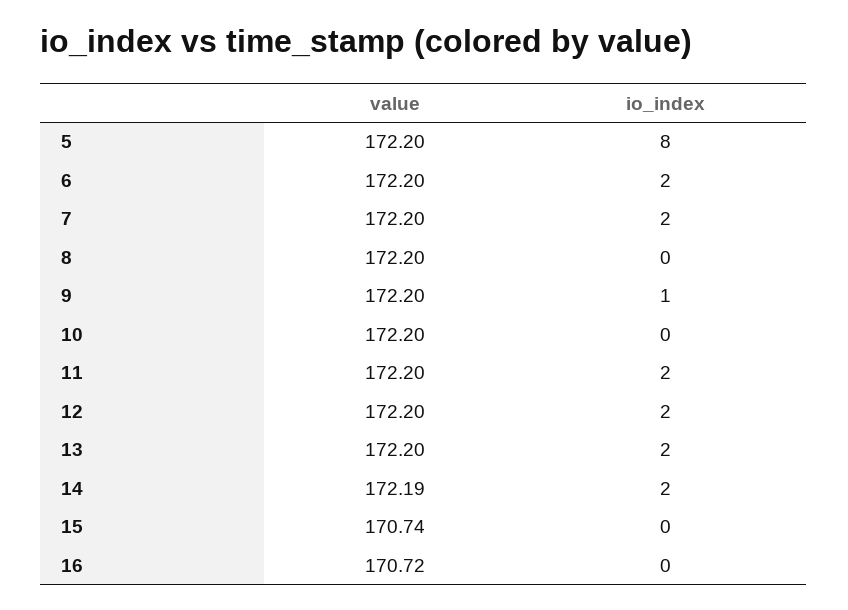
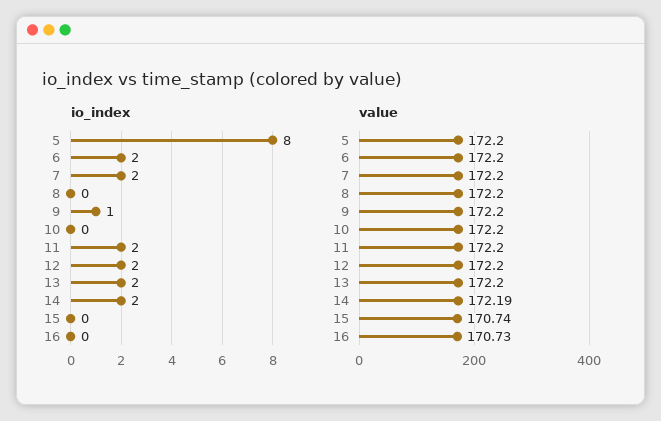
  {
    "value": {
      "5": 172.2,
      "6": 172.2,
      "7": 172.2,
      "8": 172.2,
      "9": 172.2,
      "10": 172.2,
      "11": 172.2,
      "12": 172.2,
      "13": 172.2,
      "14": 172.19,
      "15": 170.74,
-     "16": 170.72
+     "16": 170.73
    },
    "io_index": {
      "5": 8,
      "6": 2,
      "7": 2,
      "8": 0,
      "9": 1,
      "10": 0,
      "11": 2,
      "12": 2,
      "13": 2,
      "14": 2,
      "15": 0,
      "16": 0
    }
  }

